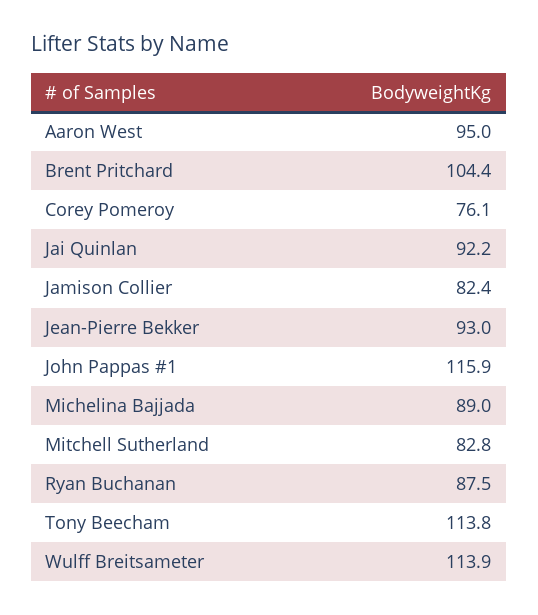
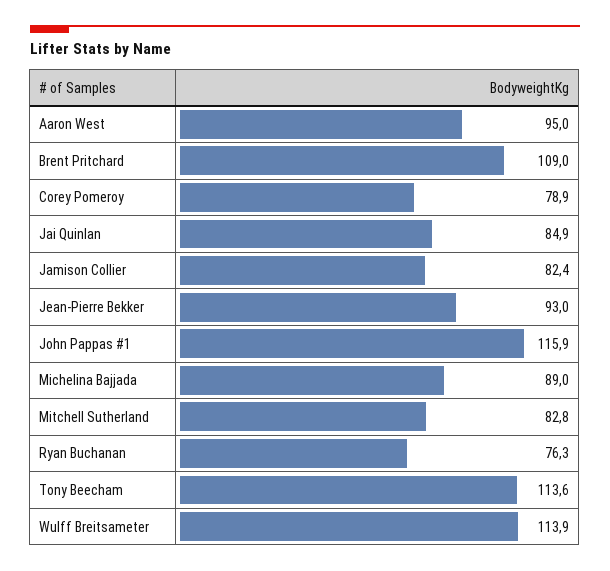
  {
    "Aaron West": 95,
-   "Brent Pritchard": 104.4,
+   "Brent Pritchard": 109,
-   "Corey Pomeroy": 76.1,
+   "Corey Pomeroy": 78.9,
-   "Jai Quinlan": 92.2,
+   "Jai Quinlan": 84.9,
    "Jamison Collier": 82.4,
    "Jean-Pierre Bekker": 93,
    "John Pappas #1": 115.9,
    "Michelina Bajjada": 89,
    "Mitchell Sutherland": 82.8,
-   "Ryan Buchanan": 87.5,
+   "Ryan Buchanan": 76.3,
-   "Tony Beecham": 113.8,
+   "Tony Beecham": 113.6,
    "Wulff Breitsameter": 113.9
  }

